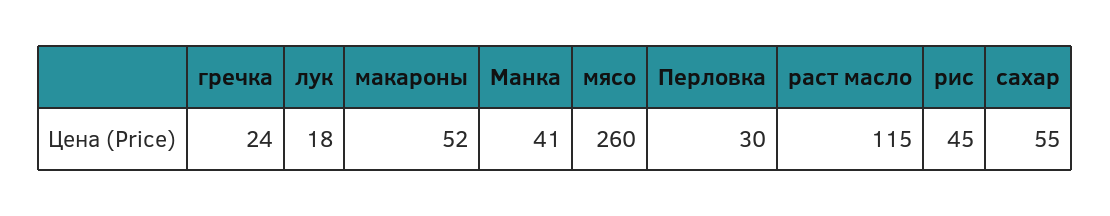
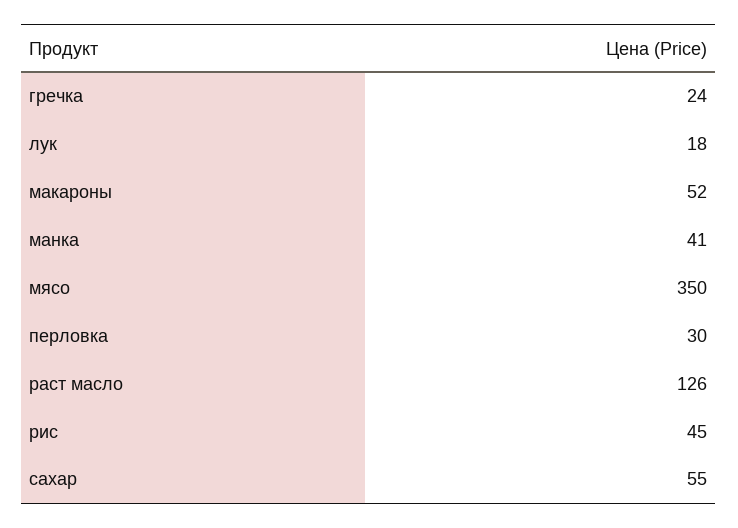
  {
    "гречка": 24,
    "лук": 18,
    "макароны": 52,
    "Манка": 41,
-   "мясо": 260,
+   "мясо": 350,
    "Перловка": 30,
-   "раст масло": 115,
+   "раст масло": 126,
    "рис": 45,
    "сахар": 55
  }

